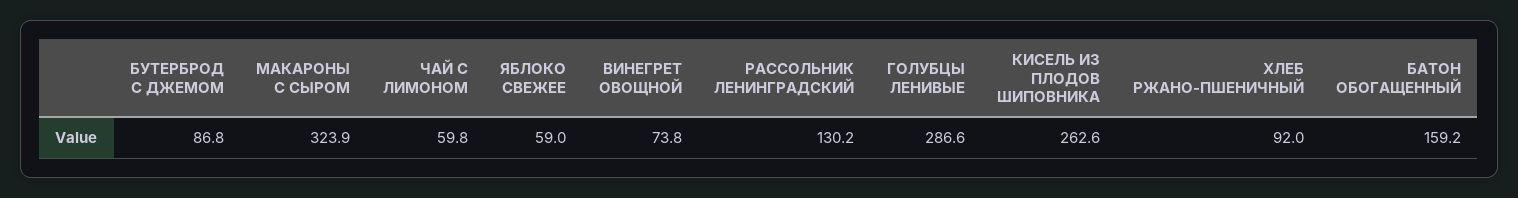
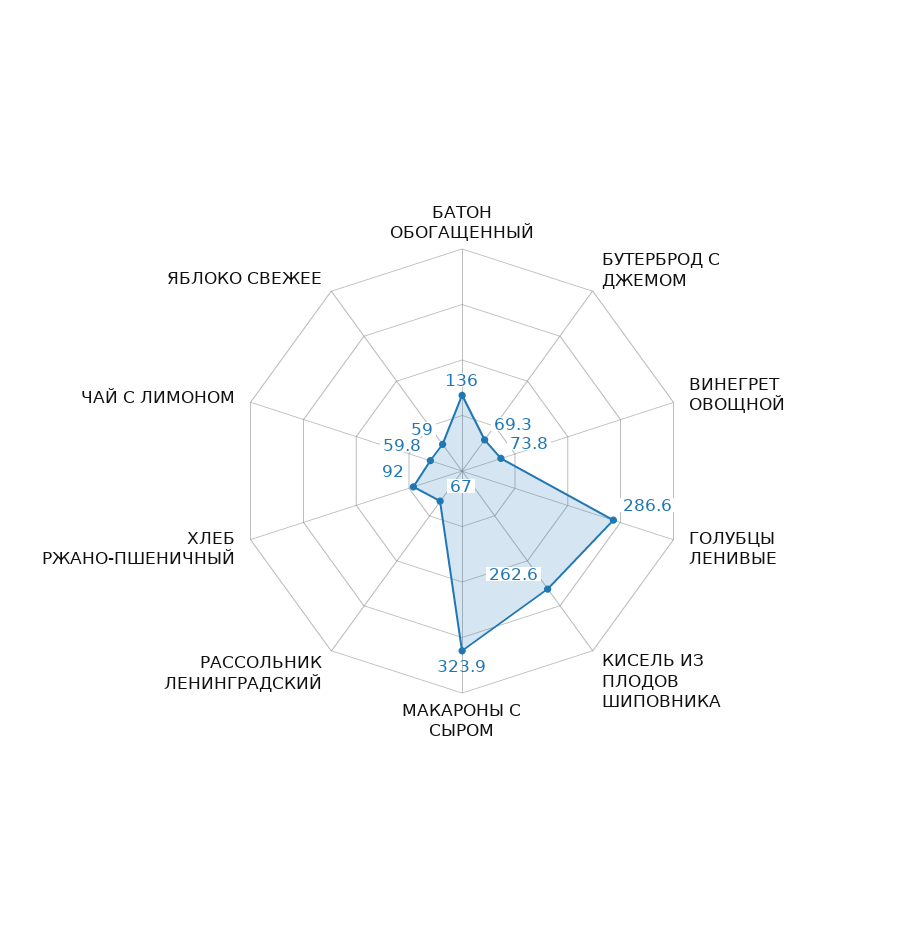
  {
-   "БУТЕРБРОД С ДЖЕМОМ": 86.8,
+   "БУТЕРБРОД С ДЖЕМОМ": 69.3,
    "МАКАРОНЫ С СЫРОМ": 323.9,
    "ЧАЙ С ЛИМОНОМ": 59.8,
    "ЯБЛОКО СВЕЖЕЕ": 59,
    "ВИНЕГРЕТ ОВОЩНОЙ": 73.8,
-   "РАССОЛЬНИК ЛЕНИНГРАДСКИЙ": 130.2,
+   "РАССОЛЬНИК ЛЕНИНГРАДСКИЙ": 67,
    "ГОЛУБЦЫ ЛЕНИВЫЕ": 286.6,
    "КИСЕЛЬ ИЗ ПЛОДОВ ШИПОВНИКА": 262.6,
    "ХЛЕБ РЖАНО-ПШЕНИЧНЫЙ": 92,
-   "БАТОН ОБОГАЩЕННЫЙ": 159.2
+   "БАТОН ОБОГАЩЕННЫЙ": 136
  }

